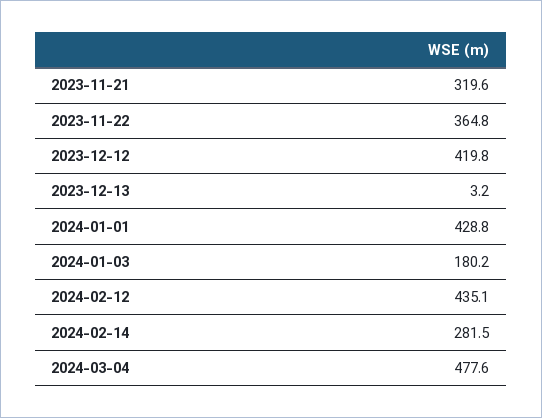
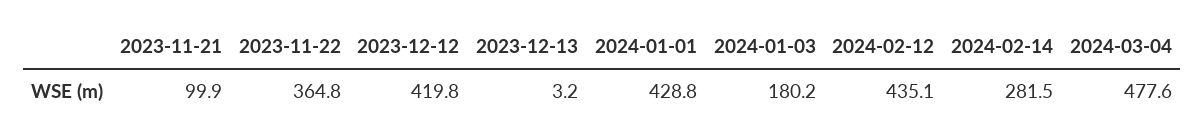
  {
-   "2023-11-21": 319.6,
+   "2023-11-21": 99.9,
    "2023-11-22": 364.8,
    "2023-12-12": 419.8,
    "2023-12-13": 3.2,
    "2024-01-01": 428.8,
    "2024-01-03": 180.2,
    "2024-02-12": 435.1,
    "2024-02-14": 281.5,
    "2024-03-04": 477.6
  }

